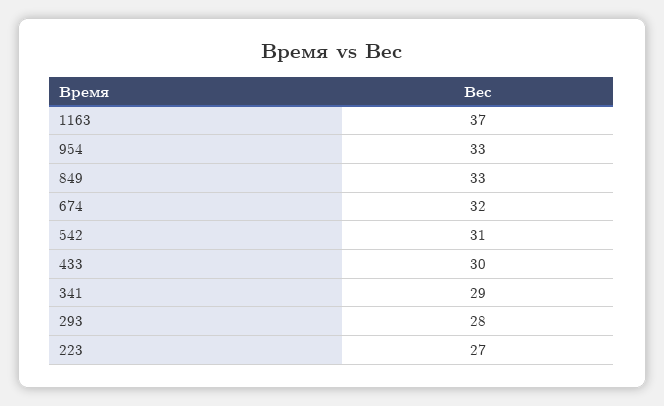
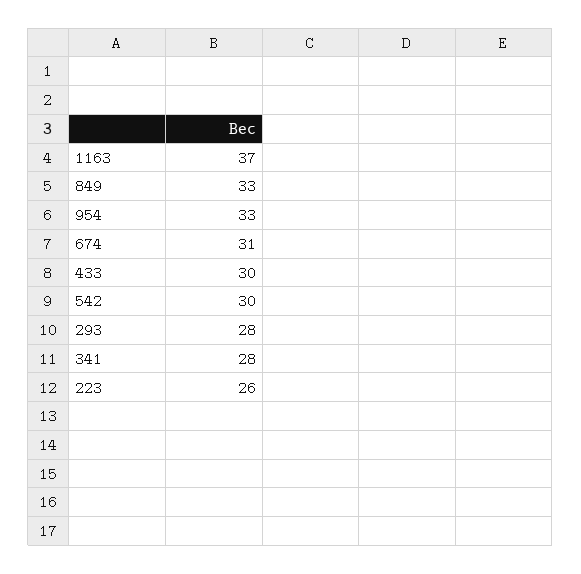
  {
    "1163": 37,
    "954": 33,
    "849": 33,
-   "674": 32,
+   "674": 31,
-   "542": 31,
+   "542": 30,
    "433": 30,
-   "341": 29,
+   "341": 28,
    "293": 28,
-   "223": 27
+   "223": 26
  }

